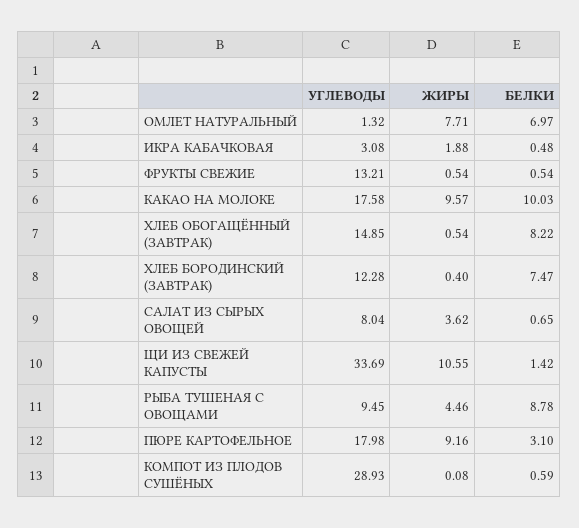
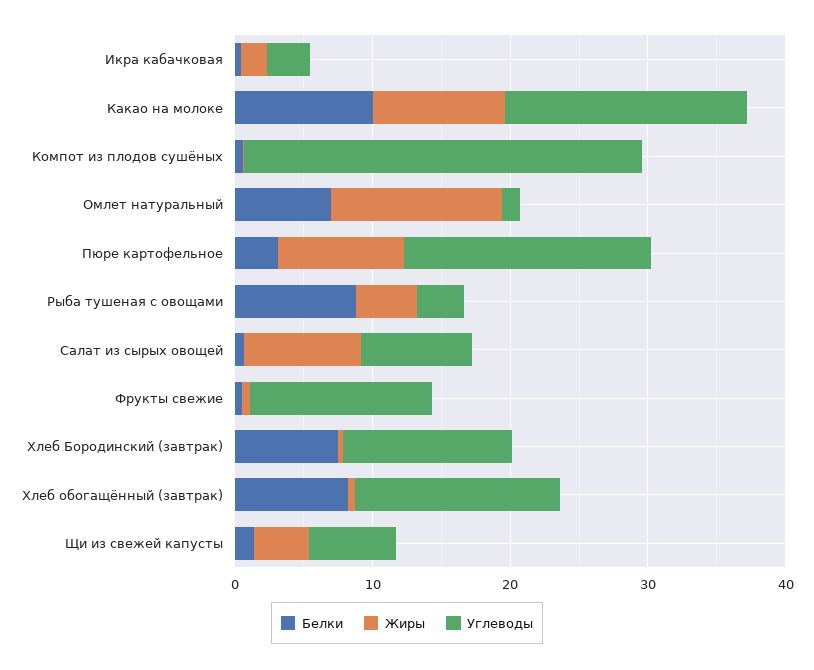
  {
    "УГЛЕВОДЫ": {
      "ОМЛЕТ НАТУРАЛЬНЫЙ": 1.32,
      "ИКРА КАБАЧКОВАЯ": 3.08,
      "ФРУКТЫ СВЕЖИЕ": 13.21,
      "КАКАО НА МОЛОКЕ": 17.58,
      "ХЛЕБ ОБОГАЩЁННЫЙ (ЗАВТРАК)": 14.85,
      "ХЛЕБ БОРОДИНСКИЙ (ЗАВТРАК)": 12.28,
      "САЛАТ ИЗ СЫРЫХ ОВОЩЕЙ": 8.04,
-     "ЩИ ИЗ СВЕЖЕЙ КАПУСТЫ": 33.69,
+     "ЩИ ИЗ СВЕЖЕЙ КАПУСТЫ": 6,
-     "РЫБА ТУШЕНАЯ С ОВОЩАМИ": 9.45,
+     "РЫБА ТУШЕНАЯ С ОВОЩАМИ": 4,
      "ПЮРЕ КАРТОФЕЛЬНОЕ": 17.98,
      "КОМПОТ ИЗ ПЛОДОВ СУШЁНЫХ": 28.93
    },
    "ЖИРЫ": {
-     "ОМЛЕТ НАТУРАЛЬНЫЙ": 7.71,
+     "ОМЛЕТ НАТУРАЛЬНЫЙ": 12,
      "ИКРА КАБАЧКОВАЯ": 1.88,
      "ФРУКТЫ СВЕЖИЕ": 0.54,
      "КАКАО НА МОЛОКЕ": 9.57,
      "ХЛЕБ ОБОГАЩЁННЫЙ (ЗАВТРАК)": 0.54,
      "ХЛЕБ БОРОДИНСКИЙ (ЗАВТРАК)": 0.4,
-     "САЛАТ ИЗ СЫРЫХ ОВОЩЕЙ": 3.62,
+     "САЛАТ ИЗ СЫРЫХ ОВОЩЕЙ": 8,
-     "ЩИ ИЗ СВЕЖЕЙ КАПУСТЫ": 10.55,
+     "ЩИ ИЗ СВЕЖЕЙ КАПУСТЫ": 4,
      "РЫБА ТУШЕНАЯ С ОВОЩАМИ": 4.46,
      "ПЮРЕ КАРТОФЕЛЬНОЕ": 9.16,
      "КОМПОТ ИЗ ПЛОДОВ СУШЁНЫХ": 0.08
    },
    "БЕЛКИ": {
      "ОМЛЕТ НАТУРАЛЬНЫЙ": 6.97,
      "ИКРА КАБАЧКОВАЯ": 0.48,
      "ФРУКТЫ СВЕЖИЕ": 0.54,
      "КАКАО НА МОЛОКЕ": 10.03,
      "ХЛЕБ ОБОГАЩЁННЫЙ (ЗАВТРАК)": 8.22,
      "ХЛЕБ БОРОДИНСКИЙ (ЗАВТРАК)": 7.47,
      "САЛАТ ИЗ СЫРЫХ ОВОЩЕЙ": 0.65,
      "ЩИ ИЗ СВЕЖЕЙ КАПУСТЫ": 1.42,
      "РЫБА ТУШЕНАЯ С ОВОЩАМИ": 8.78,
      "ПЮРЕ КАРТОФЕЛЬНОЕ": 3.1,
      "КОМПОТ ИЗ ПЛОДОВ СУШЁНЫХ": 0.59
    }
  }

